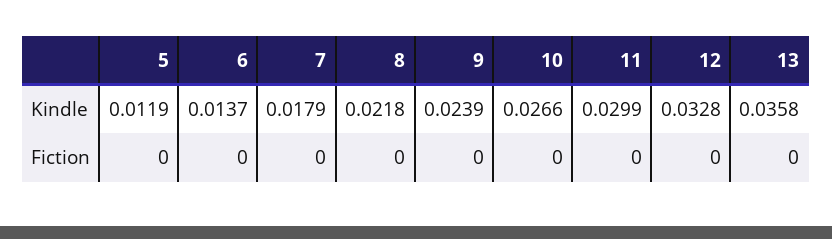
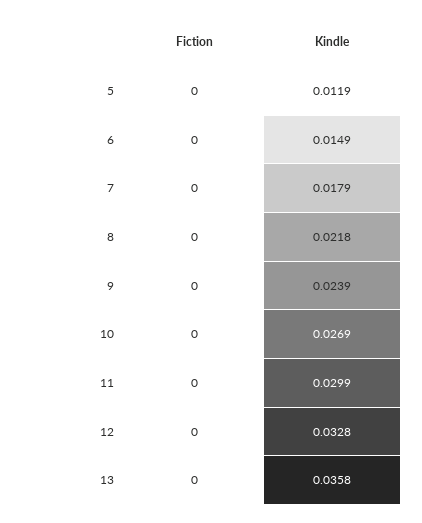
  {
    "5": {
      "Kindle": 0.0119,
      "Fiction": 0
    },
    "6": {
-     "Kindle": 0.0137,
+     "Kindle": 0.0149,
      "Fiction": 0
    },
    "7": {
      "Kindle": 0.0179,
      "Fiction": 0
    },
    "8": {
      "Kindle": 0.0218,
      "Fiction": 0
    },
    "9": {
      "Kindle": 0.0239,
      "Fiction": 0
    },
    "10": {
-     "Kindle": 0.0266,
+     "Kindle": 0.0269,
      "Fiction": 0
    },
    "11": {
      "Kindle": 0.0299,
      "Fiction": 0
    },
    "12": {
      "Kindle": 0.0328,
      "Fiction": 0
    },
    "13": {
      "Kindle": 0.0358,
      "Fiction": 0
    }
  }

